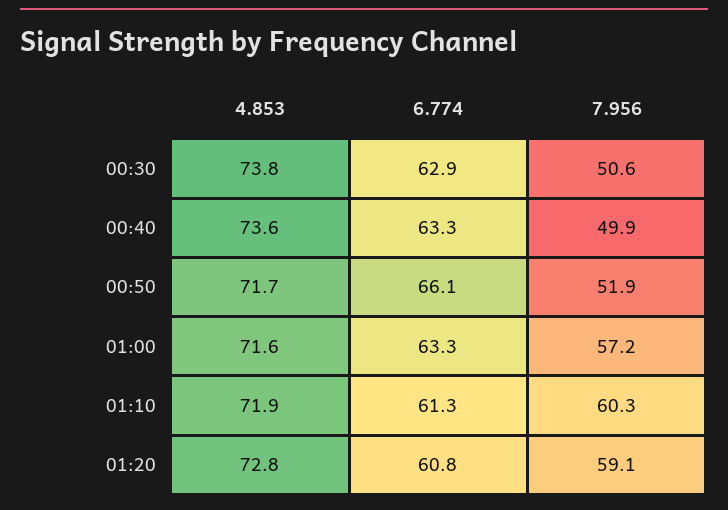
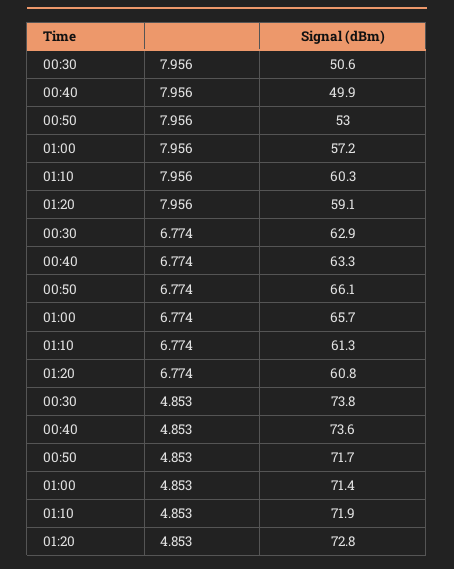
  {
    "4.853": {
      "00:30": 73.8,
      "00:40": 73.6,
      "00:50": 71.7,
-     "01:00": 71.6,
+     "01:00": 71.4,
      "01:10": 71.9,
      "01:20": 72.8
    },
    "6.774": {
      "00:30": 62.9,
      "00:40": 63.3,
      "00:50": 66.1,
-     "01:00": 63.3,
+     "01:00": 65.7,
      "01:10": 61.3,
      "01:20": 60.8
    },
    "7.956": {
      "00:30": 50.6,
      "00:40": 49.9,
-     "00:50": 51.9,
+     "00:50": 53,
      "01:00": 57.2,
      "01:10": 60.3,
      "01:20": 59.1
    }
  }

